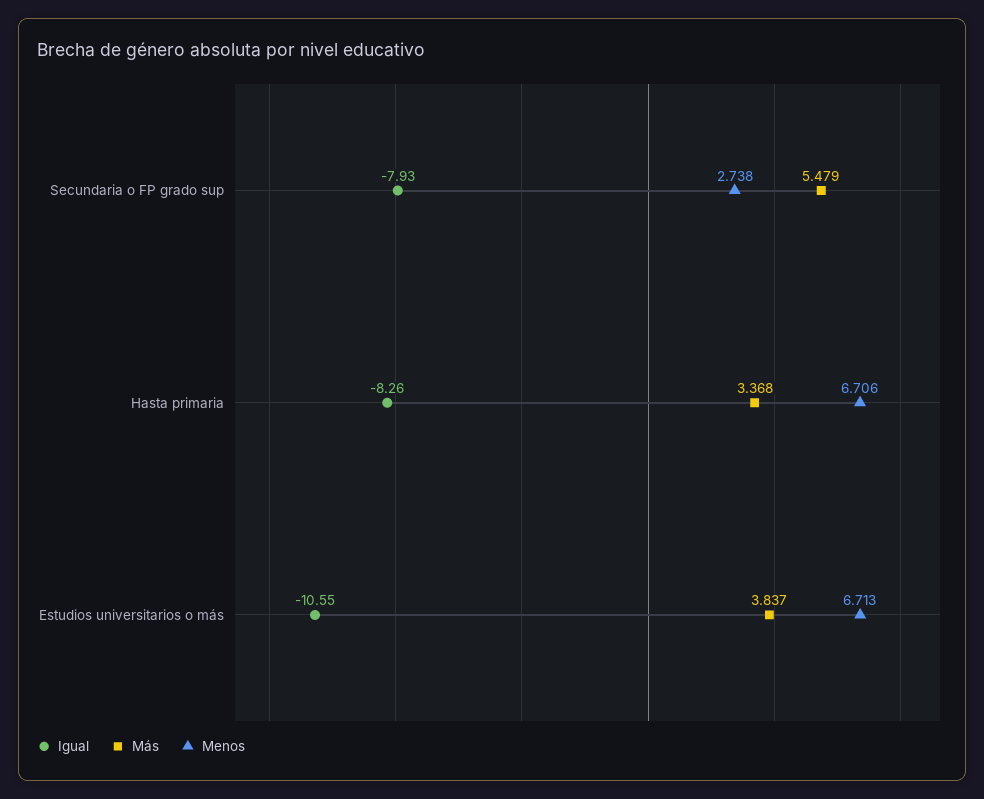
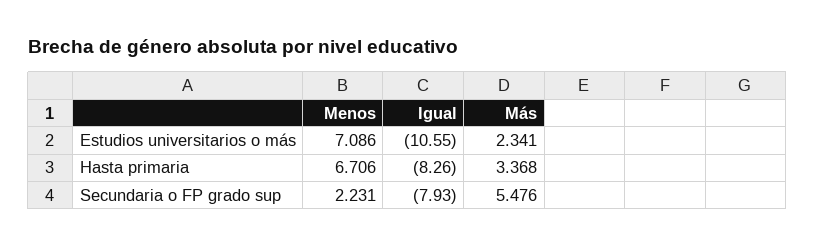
  {
    "Igual": {
      "Secundaria o FP grado sup": -7.93,
      "Hasta primaria": -8.26,
      "Estudios universitarios o más": -10.55
    },
    "Más": {
-     "Secundaria o FP grado sup": 5.479,
+     "Secundaria o FP grado sup": 5.476,
      "Hasta primaria": 3.368,
-     "Estudios universitarios o más": 3.837
+     "Estudios universitarios o más": 2.341
    },
    "Menos": {
-     "Secundaria o FP grado sup": 2.738,
+     "Secundaria o FP grado sup": 2.231,
      "Hasta primaria": 6.706,
-     "Estudios universitarios o más": 6.713
+     "Estudios universitarios o más": 7.086
    }
  }

